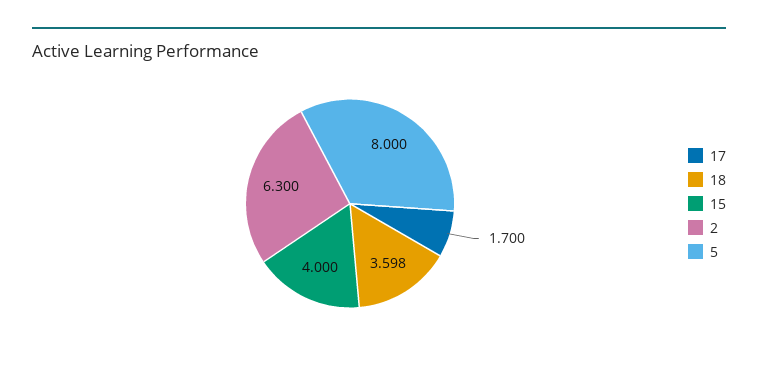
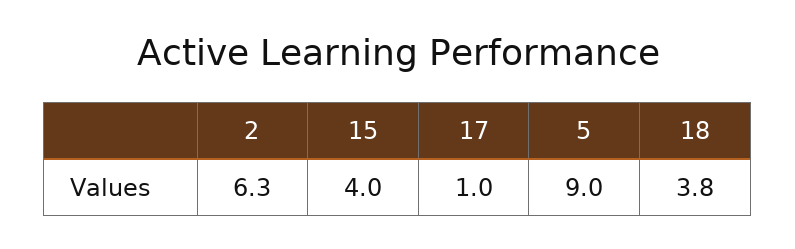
  {
-   "17": 1.7,
+   "17": 1,
-   "18": 3.598,
+   "18": 3.8,
    "15": 4,
    "2": 6.3,
-   "5": 8
+   "5": 9
  }

